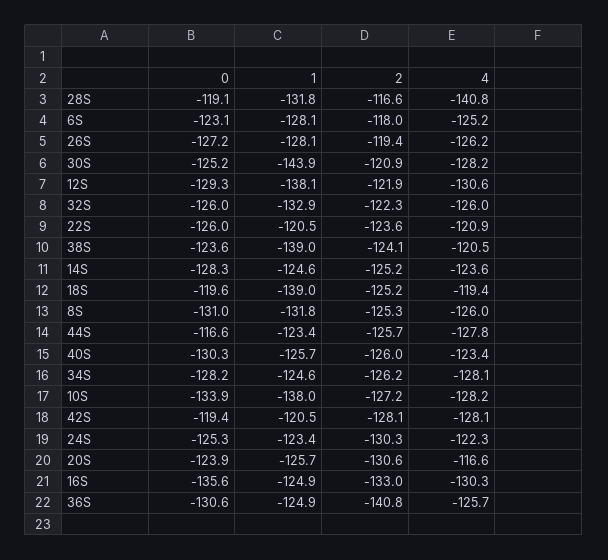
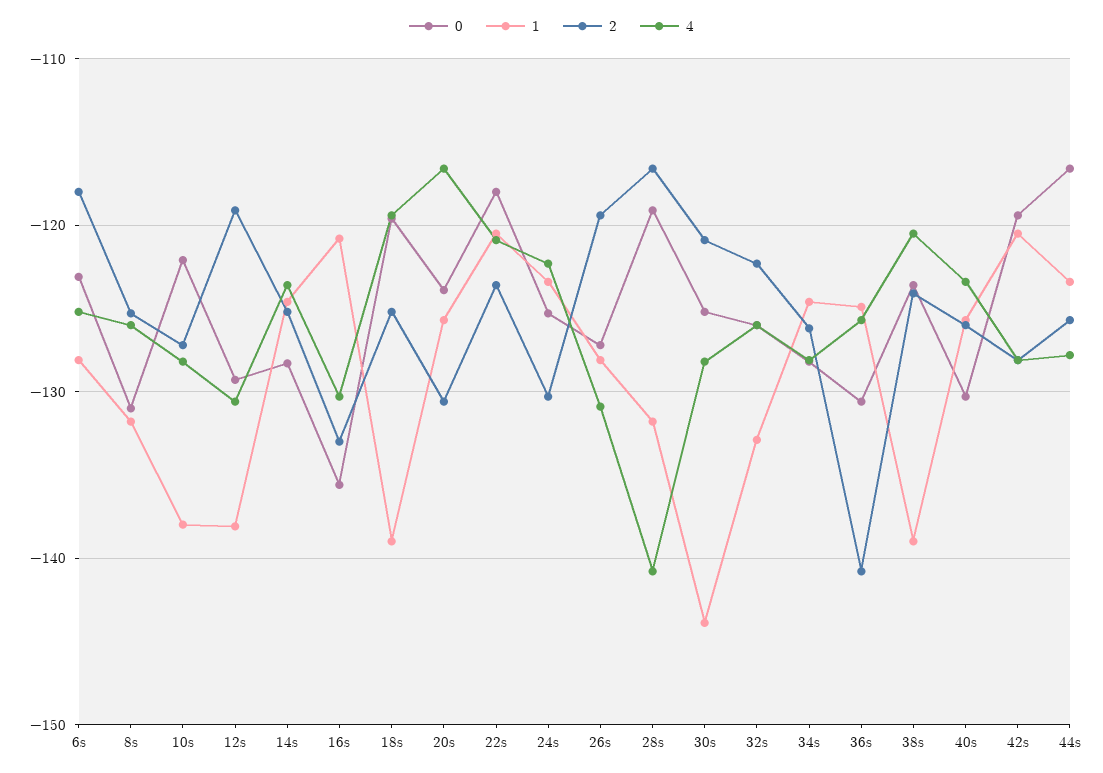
  {
    "0": {
      "28S": -119.1,
      "6S": -123.1,
      "26S": -127.2,
      "30S": -125.2,
      "12S": -129.3,
      "32S": -126,
-     "22S": -126,
+     "22S": -118,
      "38S": -123.6,
      "14S": -128.3,
      "18S": -119.6,
      "8S": -131,
      "44S": -116.6,
      "40S": -130.3,
      "34S": -128.2,
-     "10S": -133.9,
+     "10S": -122,
      "42S": -119.4,
      "24S": -125.3,
      "20S": -123.9,
      "16S": -135.6,
      "36S": -130.6
    },
    "1": {
      "28S": -131.8,
      "6S": -128.1,
      "26S": -128.1,
      "30S": -143.9,
      "12S": -138.1,
      "32S": -132.9,
      "22S": -120.5,
      "38S": -139,
      "14S": -124.6,
      "18S": -139,
      "8S": -131.8,
      "44S": -123.4,
      "40S": -125.7,
      "34S": -124.6,
      "10S": -138,
      "42S": -120.5,
      "24S": -123.4,
      "20S": -125.7,
-     "16S": -124.9,
+     "16S": -121,
      "36S": -124.9
    },
    "2": {
      "28S": -116.6,
      "6S": -118,
      "26S": -119.4,
      "30S": -120.9,
-     "12S": -121.9,
+     "12S": -119,
      "32S": -122.3,
      "22S": -123.6,
      "38S": -124.1,
      "14S": -125.2,
      "18S": -125.2,
      "8S": -125.3,
      "44S": -125.7,
      "40S": -126,
      "34S": -126.2,
      "10S": -127.2,
      "42S": -128.1,
      "24S": -130.3,
      "20S": -130.6,
      "16S": -133,
      "36S": -140.8
    },
    "4": {
      "28S": -140.8,
      "6S": -125.2,
-     "26S": -126.2,
+     "26S": -131,
      "30S": -128.2,
      "12S": -130.6,
      "32S": -126,
      "22S": -120.9,
      "38S": -120.5,
      "14S": -123.6,
      "18S": -119.4,
      "8S": -126,
      "44S": -127.8,
      "40S": -123.4,
      "34S": -128.1,
      "10S": -128.2,
      "42S": -128.1,
      "24S": -122.3,
      "20S": -116.6,
      "16S": -130.3,
      "36S": -125.7
    }
  }

